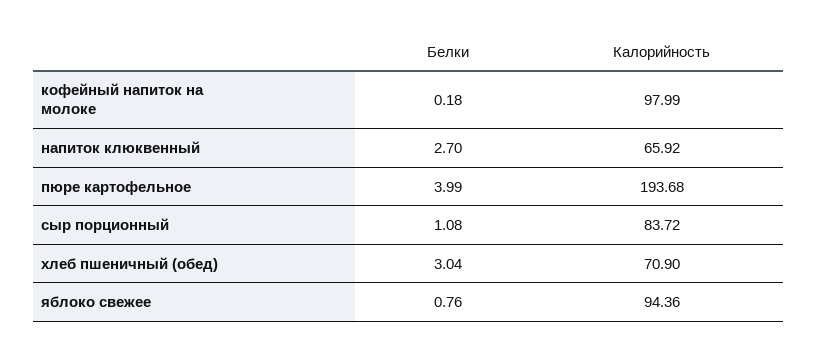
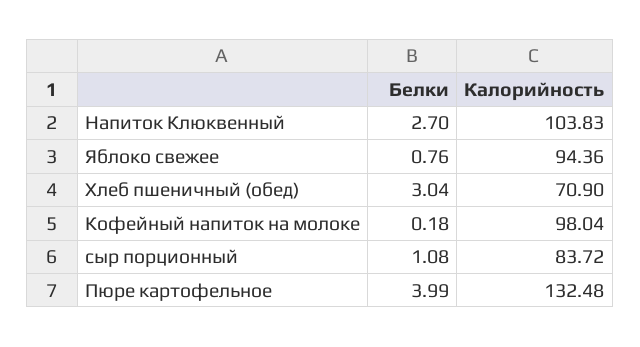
  {
    "Белки": {
      "кофейный напиток на молоке": 0.18,
      "напиток клюквенный": 2.7,
      "пюре картофельное": 3.99,
      "сыр порционный": 1.08,
      "хлеб пшеничный (обед)": 3.04,
      "яблоко свежее": 0.76
    },
    "Калорийность": {
-     "кофейный напиток на молоке": 97.99,
+     "кофейный напиток на молоке": 98.04,
-     "напиток клюквенный": 65.92,
+     "напиток клюквенный": 103.83,
-     "пюре картофельное": 193.68,
+     "пюре картофельное": 132.48,
      "сыр порционный": 83.72,
      "хлеб пшеничный (обед)": 70.9,
      "яблоко свежее": 94.36
    }
  }

